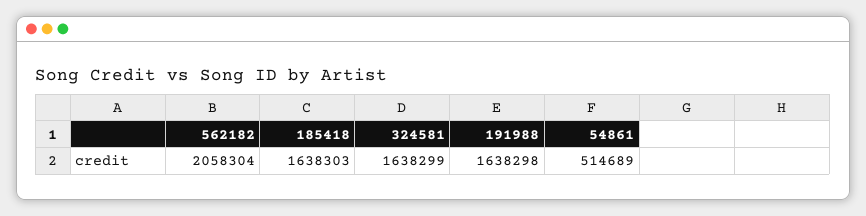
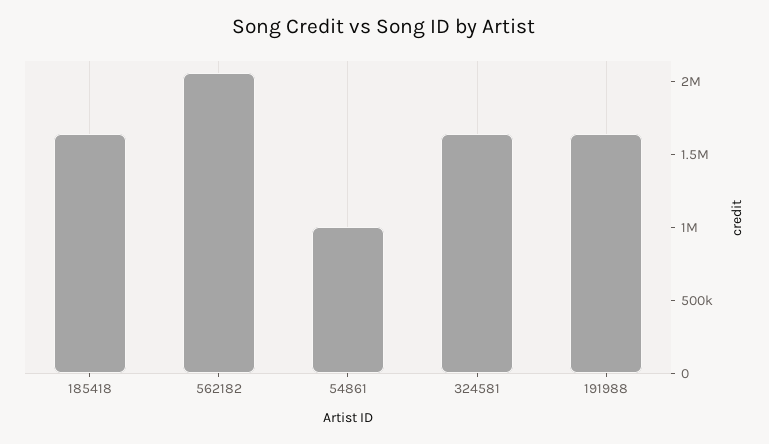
  {
    "562182": 2058304,
    "185418": 1638303,
    "324581": 1638299,
    "191988": 1638298,
-   "54861": 514689
+   "54861": 1000000
  }

